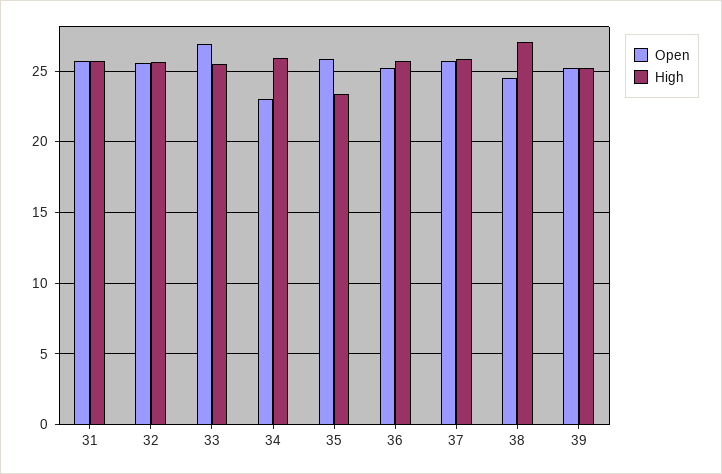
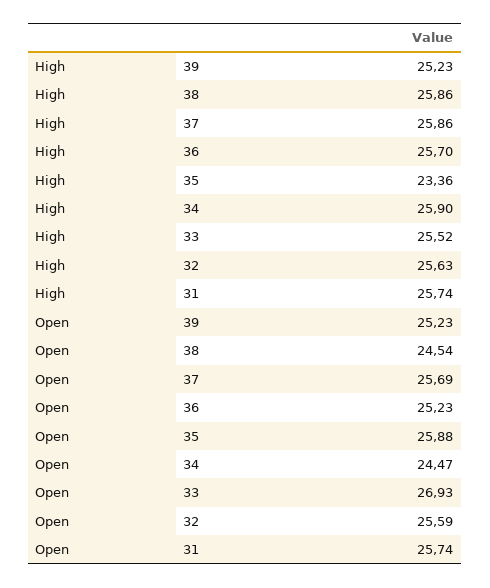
  {
    "Open": {
      "31": 25.74,
      "32": 25.59,
      "33": 26.93,
-     "34": 23,
+     "34": 24.47,
      "35": 25.88,
      "36": 25.23,
      "37": 25.69,
      "38": 24.54,
      "39": 25.23
    },
    "High": {
      "31": 25.74,
      "32": 25.63,
      "33": 25.52,
      "34": 25.9,
      "35": 23.36,
      "36": 25.7,
      "37": 25.86,
-     "38": 27,
+     "38": 25.86,
      "39": 25.23
    }
  }

